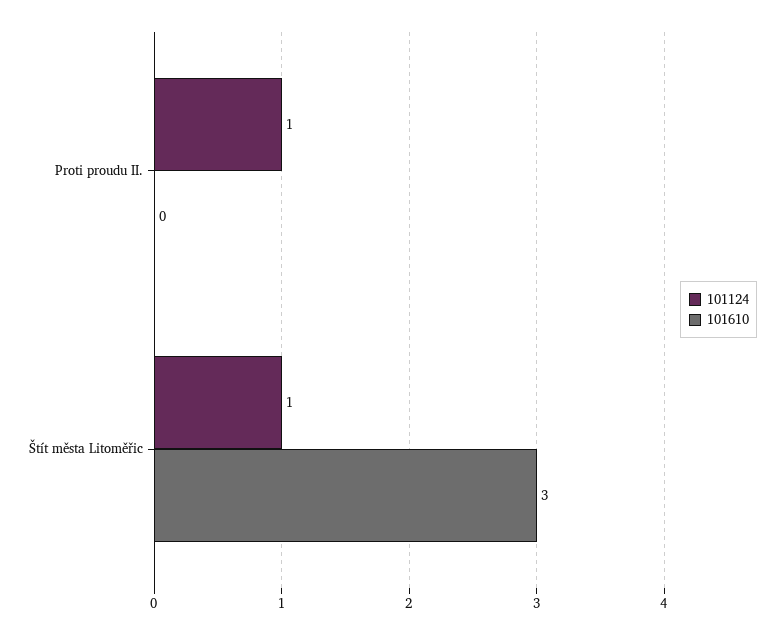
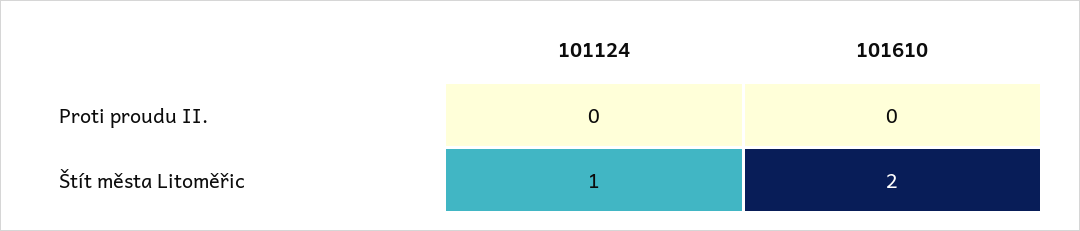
  {
    "101124": {
-     "Proti proudu II.": 1,
+     "Proti proudu II.": 0,
      "Štít města Litoměřic": 1
    },
    "101610": {
      "Proti proudu II.": 0,
-     "Štít města Litoměřic": 3
+     "Štít města Litoměřic": 2
    }
  }

